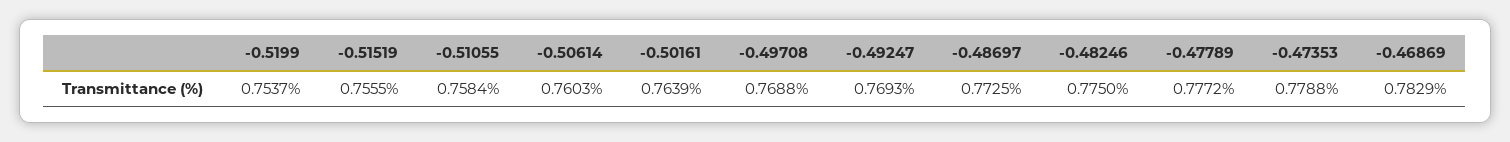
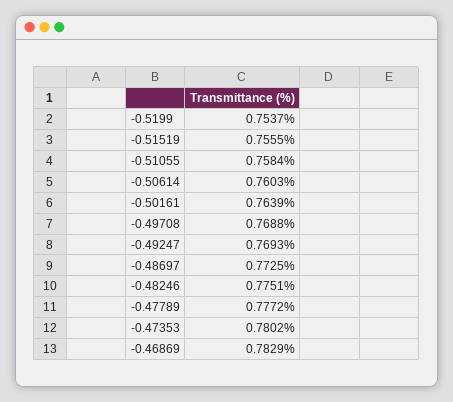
  {
    "-0.5199": 0.7537,
    "-0.51519": 0.7555,
    "-0.51055": 0.7584,
    "-0.50614": 0.7603,
    "-0.50161": 0.7639,
    "-0.49708": 0.7688,
    "-0.49247": 0.7693,
    "-0.48697": 0.7725,
-   "-0.48246": 0.775,
+   "-0.48246": 0.7751,
    "-0.47789": 0.7772,
-   "-0.47353": 0.7788,
+   "-0.47353": 0.7802,
    "-0.46869": 0.7829
  }

